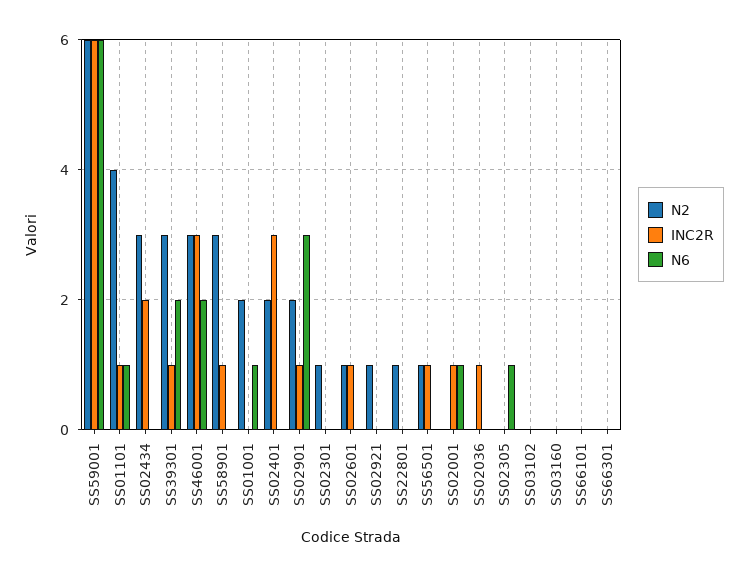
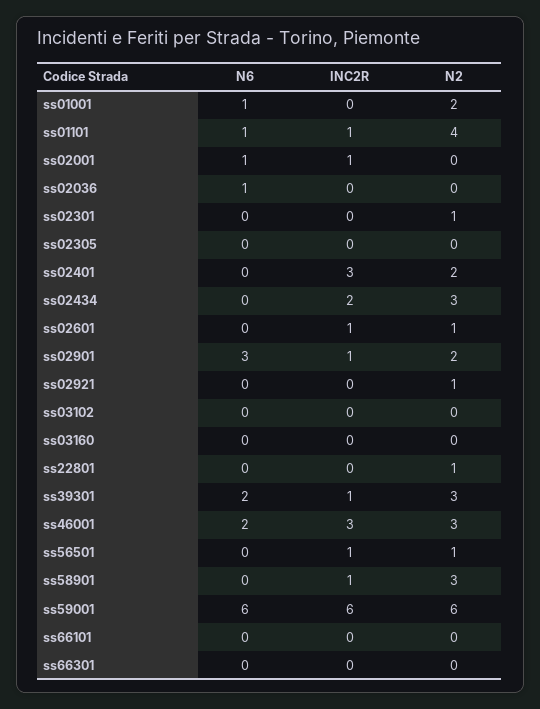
  {
    "N2": {
      "SS59001": 6,
      "SS01101": 4,
      "SS02434": 3,
      "SS39301": 3,
      "SS46001": 3,
      "SS58901": 3,
      "SS01001": 2,
      "SS02401": 2,
      "SS02901": 2,
      "SS02301": 1,
      "SS02601": 1,
      "SS02921": 1,
      "SS22801": 1,
      "SS56501": 1,
      "SS02001": 0,
      "SS02036": 0,
      "SS02305": 0,
      "SS03102": 0,
      "SS03160": 0,
      "SS66101": 0,
      "SS66301": 0
    },
    "INC2R": {
      "SS59001": 6,
      "SS01101": 1,
      "SS02434": 2,
      "SS39301": 1,
      "SS46001": 3,
      "SS58901": 1,
      "SS01001": 0,
      "SS02401": 3,
      "SS02901": 1,
      "SS02301": 0,
      "SS02601": 1,
      "SS02921": 0,
      "SS22801": 0,
      "SS56501": 1,
      "SS02001": 1,
-     "SS02036": 1,
+     "SS02036": 0,
      "SS02305": 0,
      "SS03102": 0,
      "SS03160": 0,
      "SS66101": 0,
      "SS66301": 0
    },
    "N6": {
      "SS59001": 6,
      "SS01101": 1,
      "SS02434": 0,
      "SS39301": 2,
      "SS46001": 2,
      "SS58901": 0,
      "SS01001": 1,
      "SS02401": 0,
      "SS02901": 3,
      "SS02301": 0,
      "SS02601": 0,
      "SS02921": 0,
      "SS22801": 0,
      "SS56501": 0,
      "SS02001": 1,
-     "SS02036": 0,
+     "SS02036": 1,
-     "SS02305": 1,
+     "SS02305": 0,
      "SS03102": 0,
      "SS03160": 0,
      "SS66101": 0,
      "SS66301": 0
    }
  }

